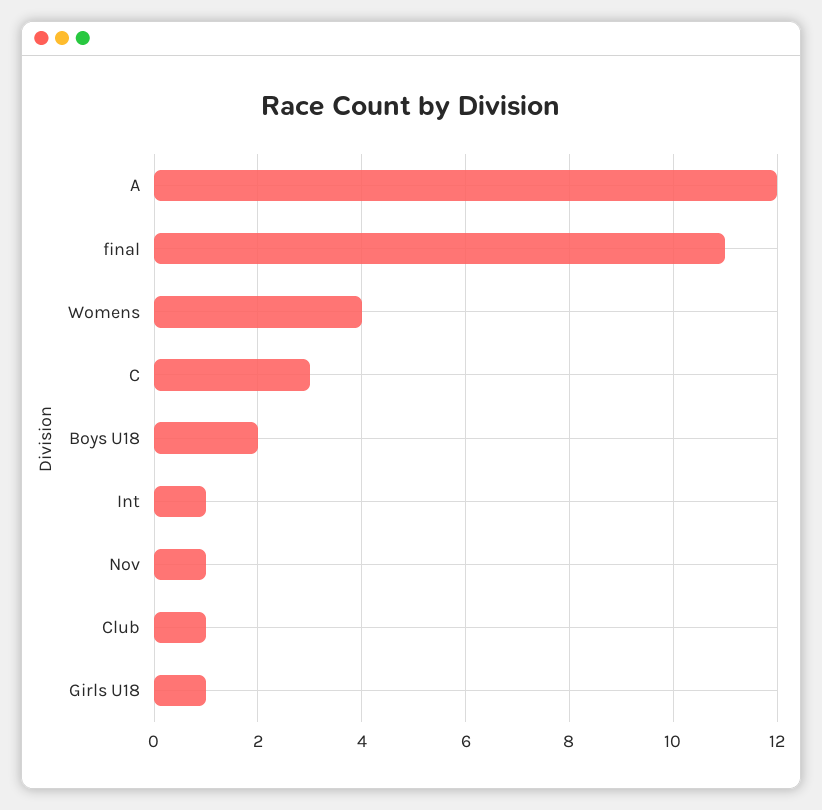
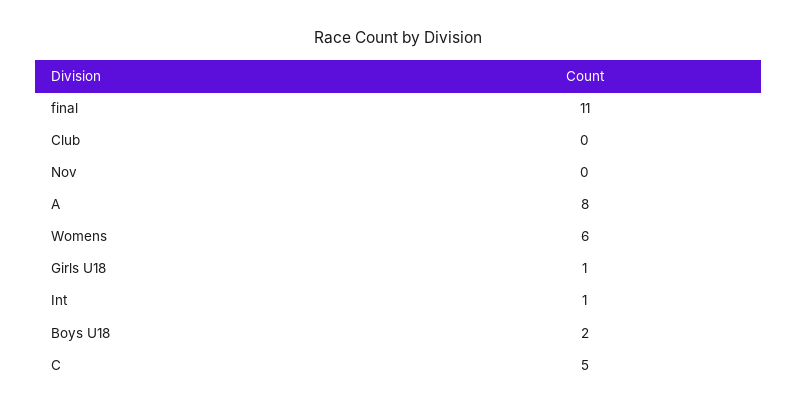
  {
-   "A": 12,
+   "A": 8,
    "final": 11,
-   "Womens": 4,
+   "Womens": 6,
-   "C": 3,
+   "C": 5,
    "Boys U18": 2,
    "Int": 1,
-   "Nov": 1,
+   "Nov": 0,
-   "Club": 1,
+   "Club": 0,
    "Girls U18": 1
  }

